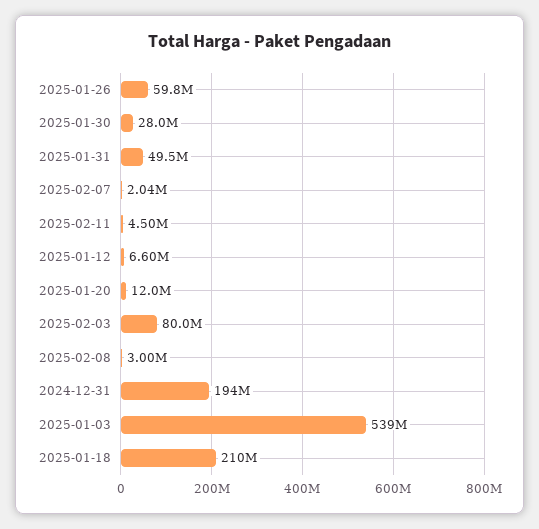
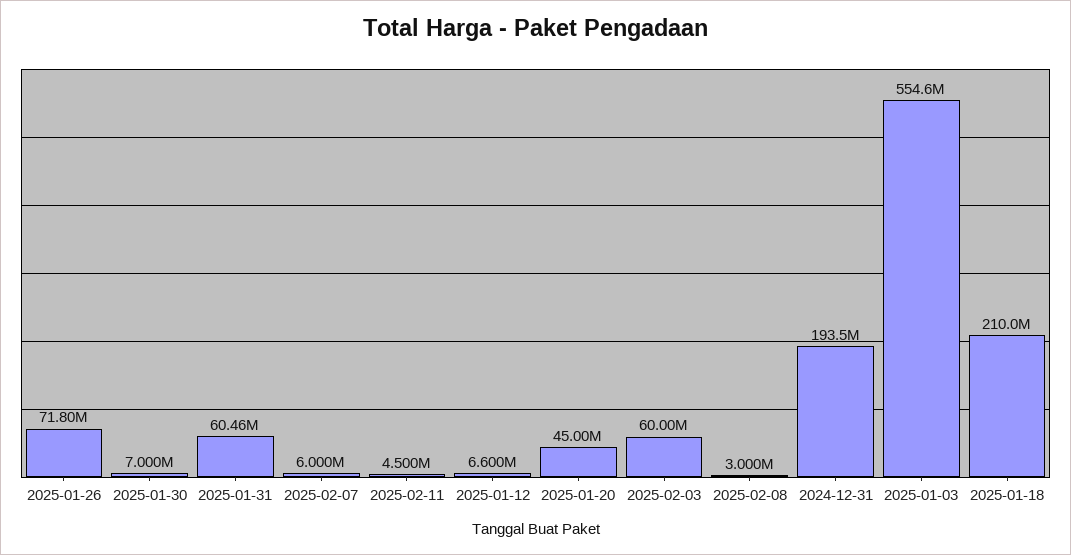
  {
-   "2025-01-26": 59800000,
+   "2025-01-26": 71800000,
-   "2025-01-30": 28000000,
+   "2025-01-30": 7000000,
-   "2025-01-31": 49500000,
+   "2025-01-31": 60460000,
-   "2025-02-07": 2040000,
+   "2025-02-07": 6000000,
    "2025-02-11": 4500000,
    "2025-01-12": 6600000,
-   "2025-01-20": 12000000,
+   "2025-01-20": 45000000,
-   "2025-02-03": 80000000,
+   "2025-02-03": 60000000,
    "2025-02-08": 3000000,
    "2024-12-31": 193500000,
-   "2025-01-03": 539000000,
+   "2025-01-03": 554600000,
    "2025-01-18": 210000000
  }

